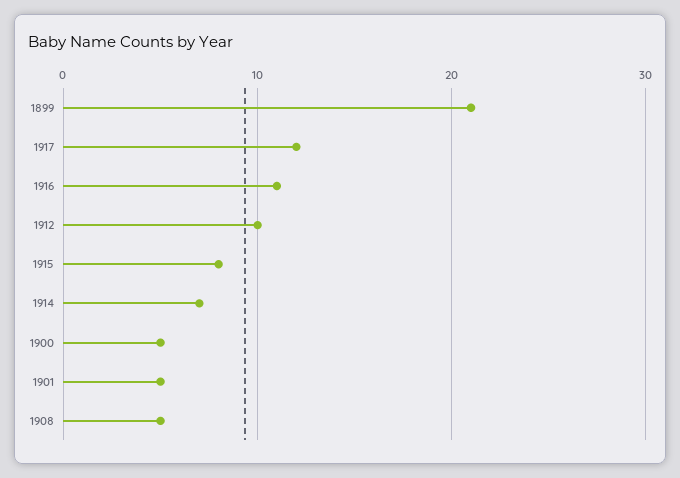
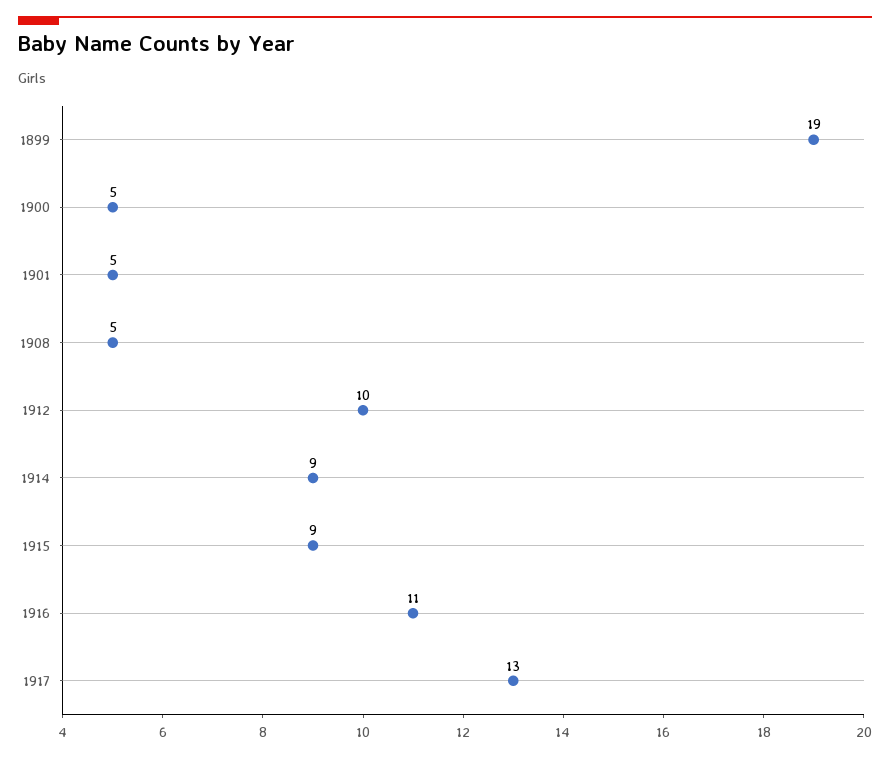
  {
-   "1899": 21,
+   "1899": 19,
-   "1917": 12,
+   "1917": 13,
    "1916": 11,
    "1912": 10,
-   "1915": 8,
+   "1915": 9,
-   "1914": 7,
+   "1914": 9,
    "1900": 5,
    "1901": 5,
    "1908": 5
  }

